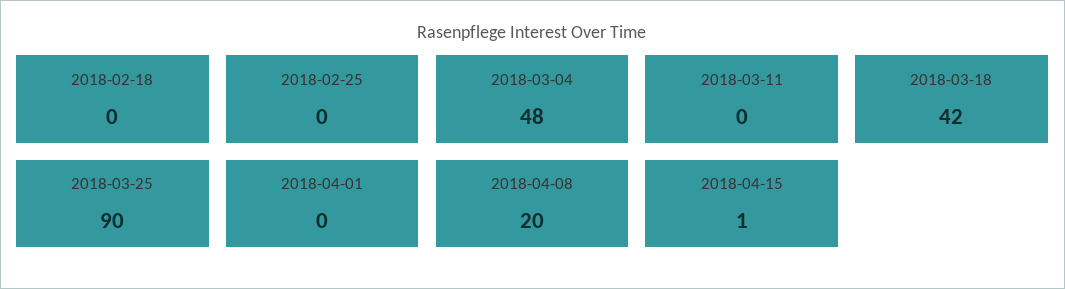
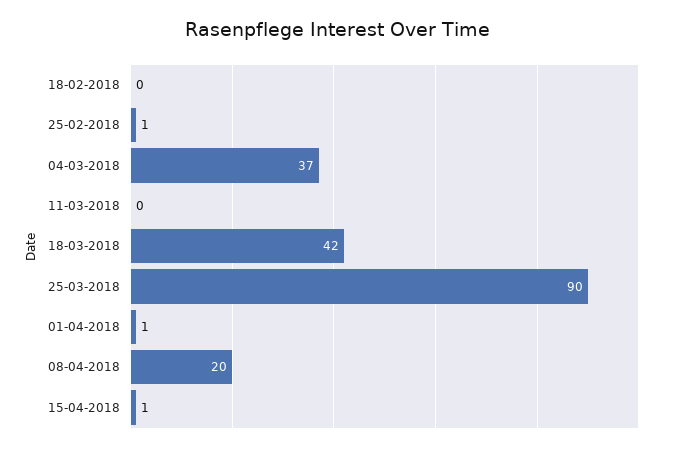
  {
    "2018-02-18": 0,
-   "2018-02-25": 0,
+   "2018-02-25": 1,
-   "2018-03-04": 48,
+   "2018-03-04": 37,
    "2018-03-11": 0,
    "2018-03-18": 42,
    "2018-03-25": 90,
-   "2018-04-01": 0,
+   "2018-04-01": 1,
    "2018-04-08": 20,
    "2018-04-15": 1
  }

